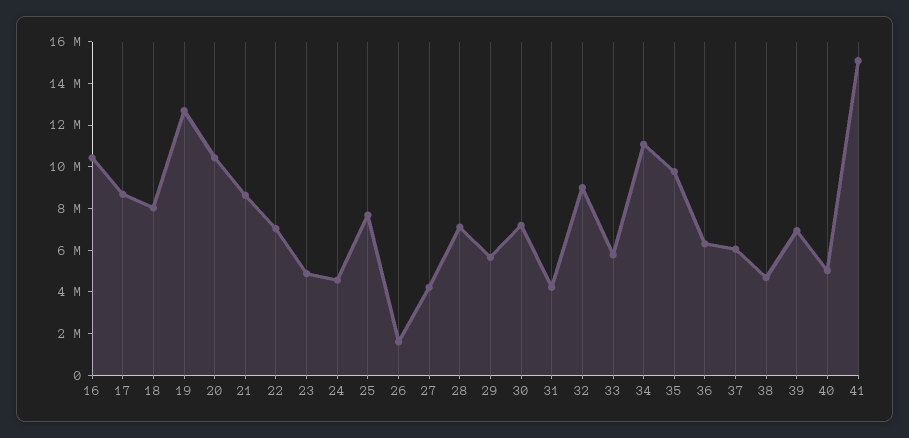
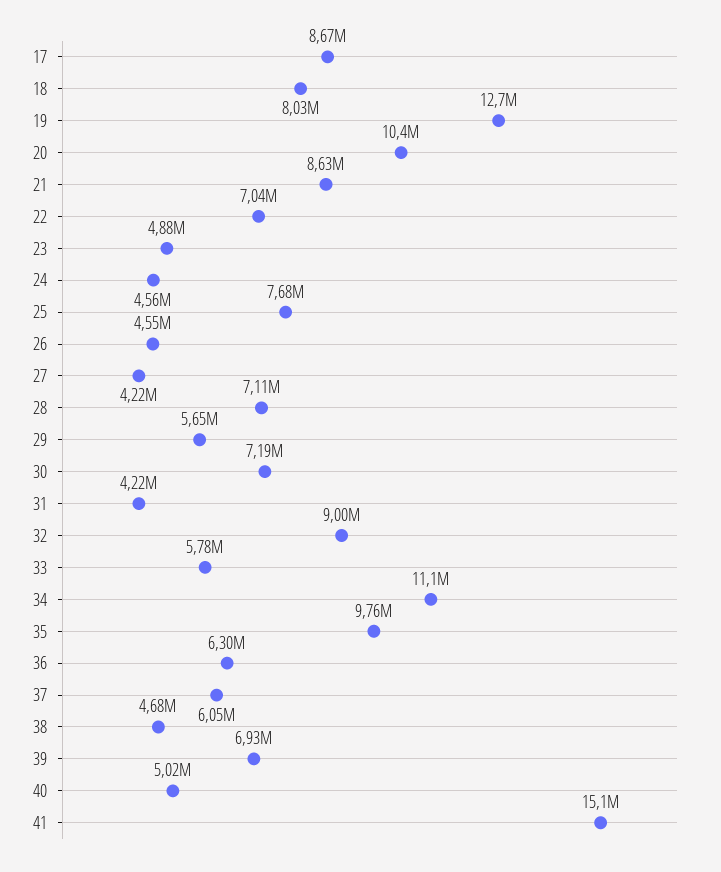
  {
-   "16": 10500000,
    "17": 8670000,
    "18": 8030000,
    "19": 12700000,
    "20": 10400000,
    "21": 8630000,
    "22": 7040000,
    "23": 4880000,
    "24": 4560000,
    "25": 7680000,
-   "26": 1500000,
+   "26": 4550000,
    "27": 4220000,
    "28": 7110000,
    "29": 5650000,
    "30": 7190000,
    "31": 4220000,
    "32": 9000000,
    "33": 5780000,
    "34": 11100000,
    "35": 9760000,
    "36": 6300000,
    "37": 6050000,
    "38": 4680000,
    "39": 6930000,
    "40": 5020000,
    "41": 15100000
  }

